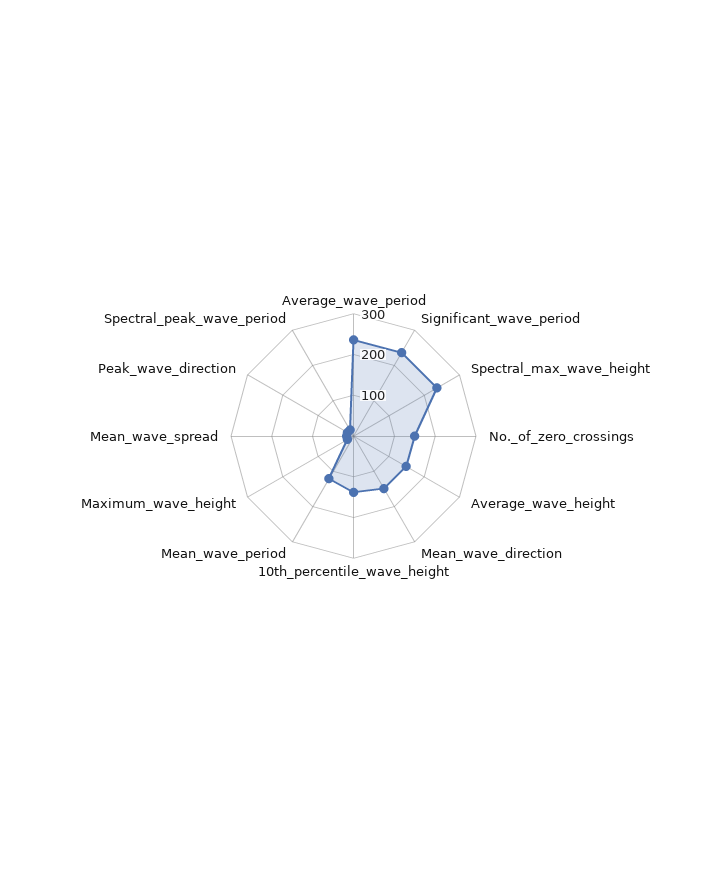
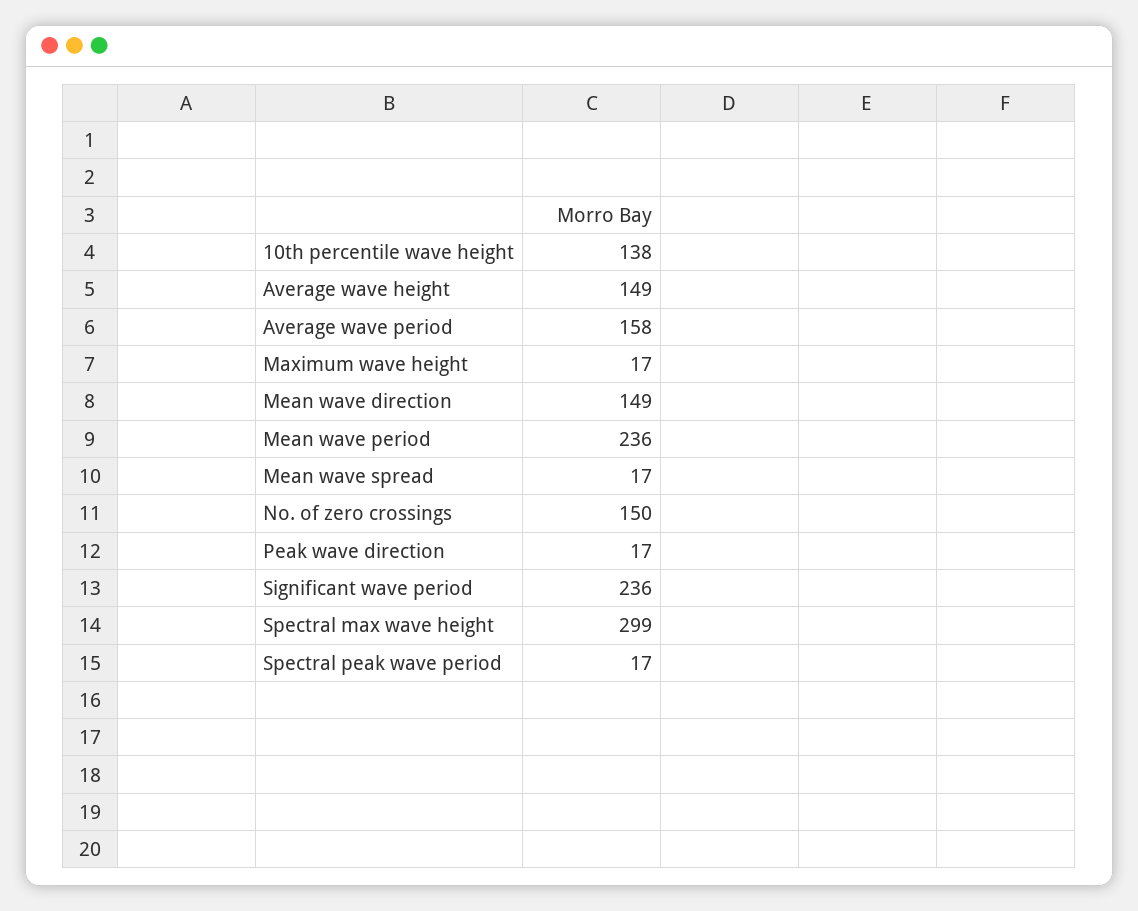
  {
-   "Average_wave_period": 240,
+   "Average_wave_period": 158,
    "Significant_wave_period": 236,
-   "Spectral_max_wave_height": 240,
+   "Spectral_max_wave_height": 299,
    "No._of_zero_crossings": 150,
    "Average_wave_height": 149,
    "Mean_wave_direction": 149,
    "10th_percentile_wave_height": 138,
-   "Mean_wave_period": 120,
+   "Mean_wave_period": 236,
    "Maximum_wave_height": 17,
    "Mean_wave_spread": 17,
    "Peak_wave_direction": 17,
    "Spectral_peak_wave_period": 17
  }

